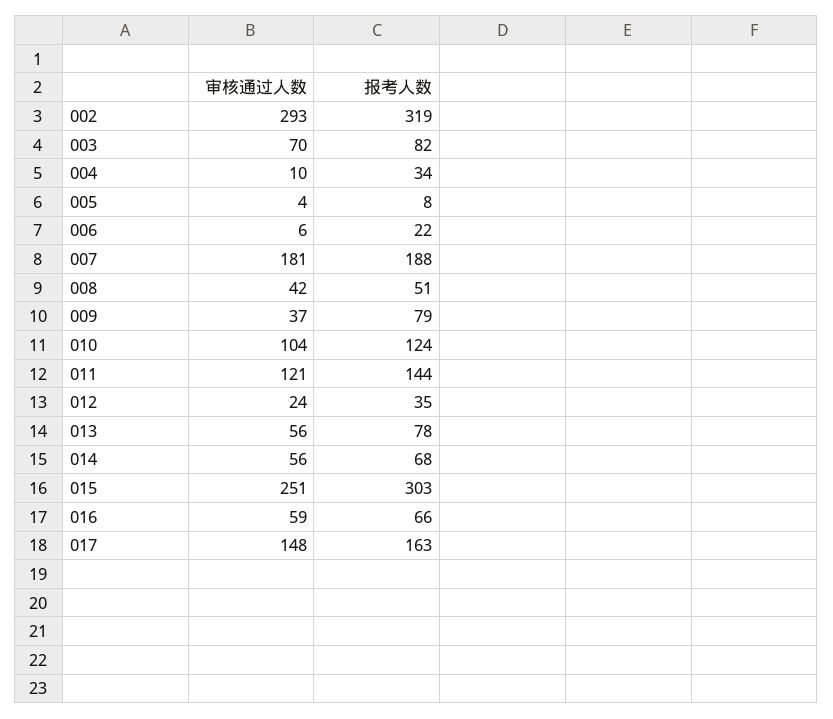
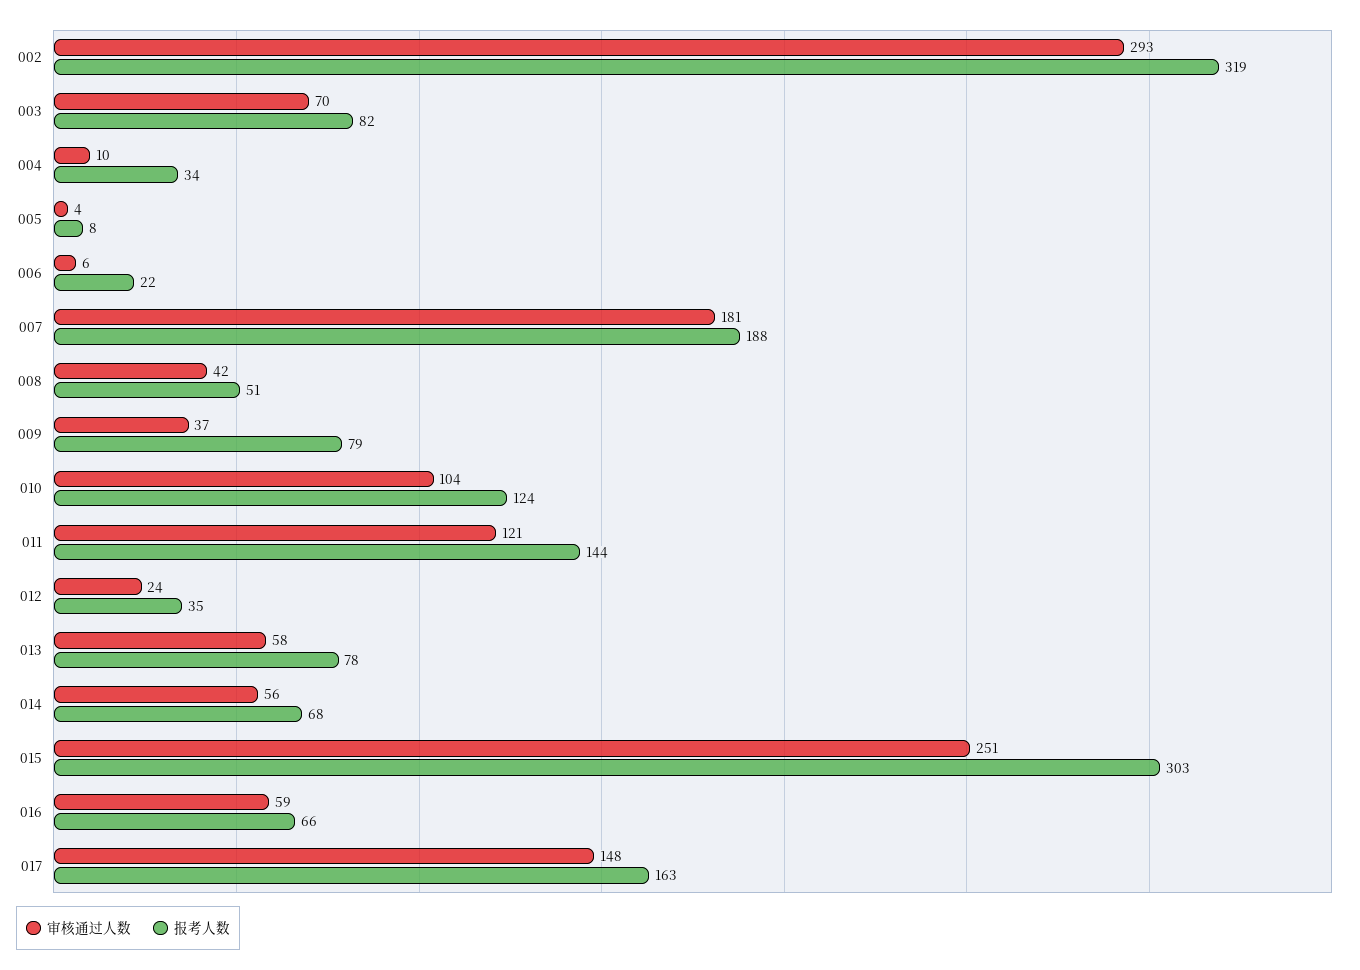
  {
    "审核通过人数": {
      "002": 293,
      "003": 70,
      "004": 10,
      "005": 4,
      "006": 6,
      "007": 181,
      "008": 42,
      "009": 37,
      "010": 104,
      "011": 121,
      "012": 24,
-     "013": 56,
+     "013": 58,
      "014": 56,
      "015": 251,
      "016": 59,
      "017": 148
    },
    "报考人数": {
      "002": 319,
      "003": 82,
      "004": 34,
      "005": 8,
      "006": 22,
      "007": 188,
      "008": 51,
      "009": 79,
      "010": 124,
      "011": 144,
      "012": 35,
      "013": 78,
      "014": 68,
      "015": 303,
      "016": 66,
      "017": 163
    }
  }

